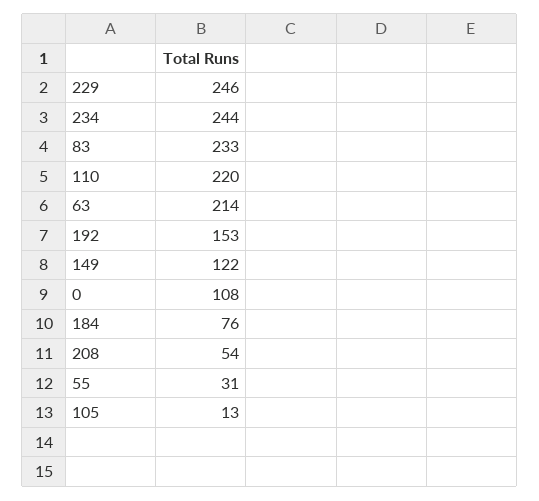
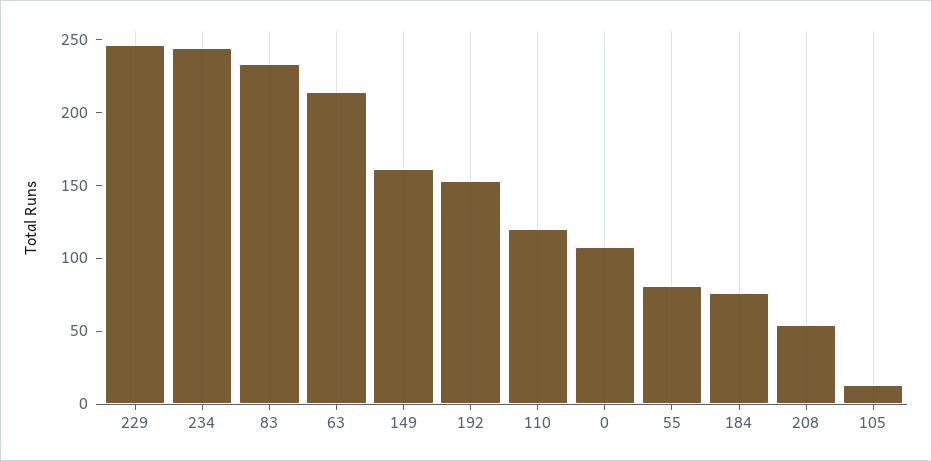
  {
    "229": 246,
    "234": 244,
    "83": 233,
-   "110": 220,
+   "110": 120,
    "63": 214,
    "192": 153,
-   "149": 122,
+   "149": 160,
    "0": 108,
    "184": 76,
    "208": 54,
-   "55": 31,
+   "55": 80,
    "105": 13
  }

